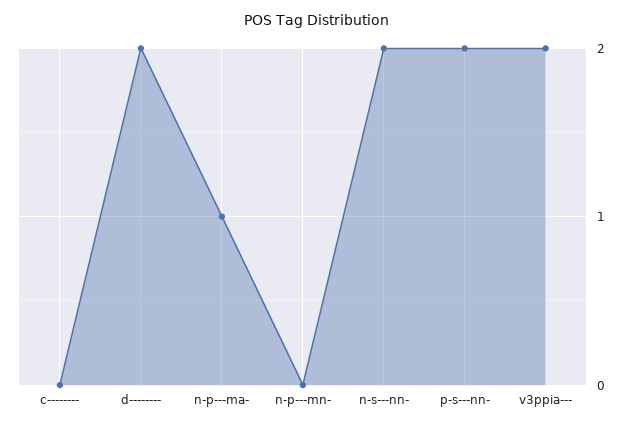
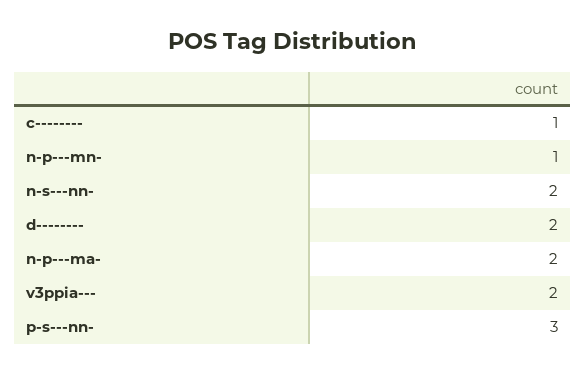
  {
-   "c--------": 0,
+   "c--------": 1,
    "d--------": 2,
-   "n-p---ma-": 1,
+   "n-p---ma-": 2,
-   "n-p---mn-": 0,
+   "n-p---mn-": 1,
    "n-s---nn-": 2,
-   "p-s---nn-": 2,
+   "p-s---nn-": 3,
    "v3ppia---": 2
  }

